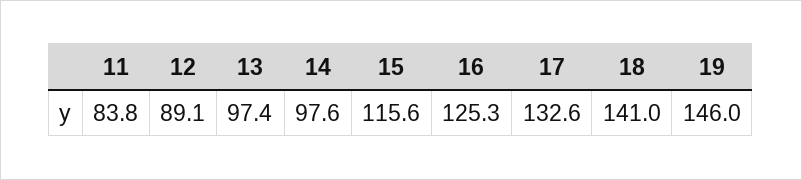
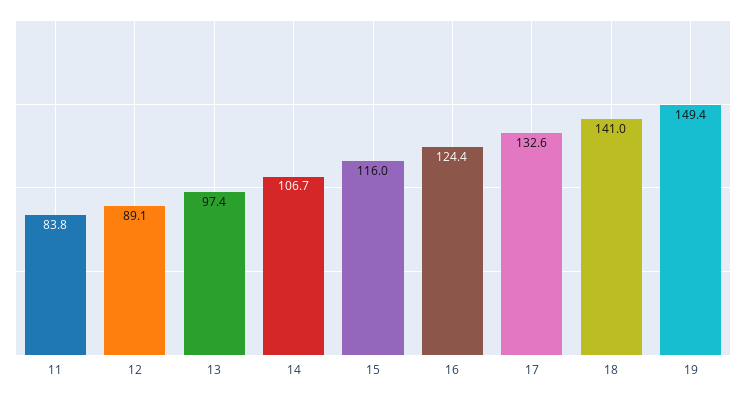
  {
    "11": 83.8,
    "12": 89.1,
    "13": 97.4,
-   "14": 97.6,
+   "14": 106.7,
-   "15": 115.6,
+   "15": 116,
-   "16": 125.3,
+   "16": 124.4,
    "17": 132.6,
    "18": 141,
-   "19": 146
+   "19": 149.4
  }

